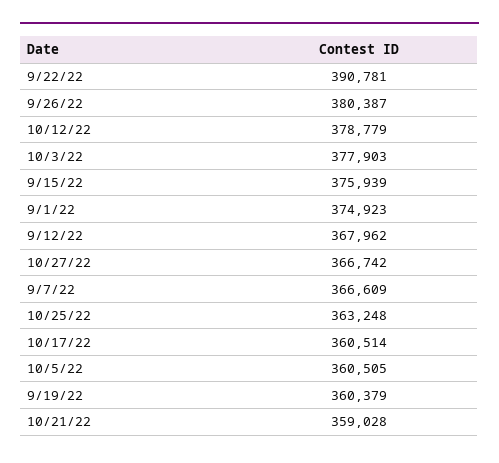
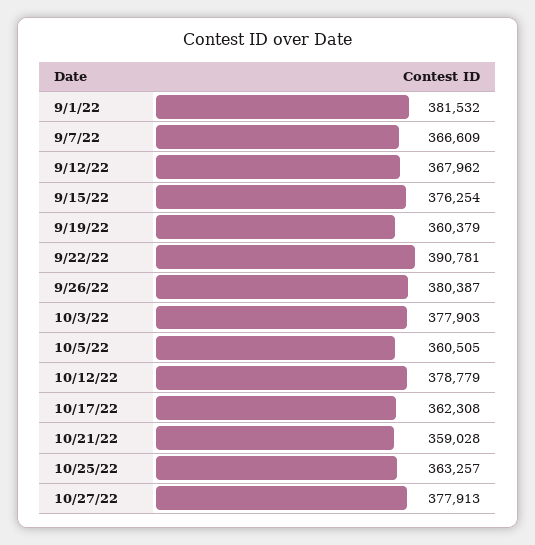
  {
    "9/22/22": 390781,
    "9/26/22": 380387,
    "10/12/22": 378779,
    "10/3/22": 377903,
-   "9/15/22": 375939,
+   "9/15/22": 376254,
-   "9/1/22": 374923,
+   "9/1/22": 381532,
    "9/12/22": 367962,
-   "10/27/22": 366742,
+   "10/27/22": 377913,
    "9/7/22": 366609,
-   "10/25/22": 363248,
+   "10/25/22": 363257,
-   "10/17/22": 360514,
+   "10/17/22": 362308,
    "10/5/22": 360505,
    "9/19/22": 360379,
    "10/21/22": 359028
  }

